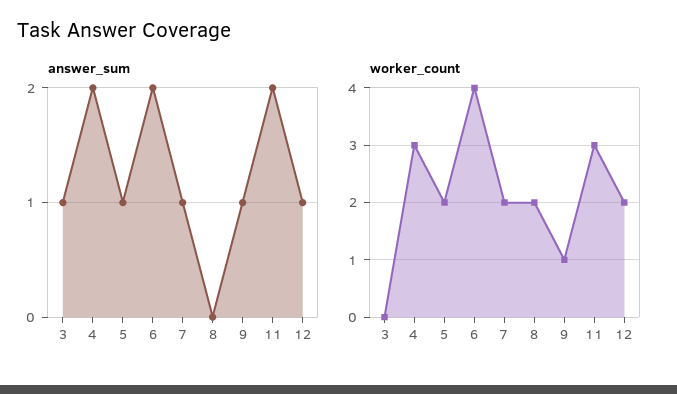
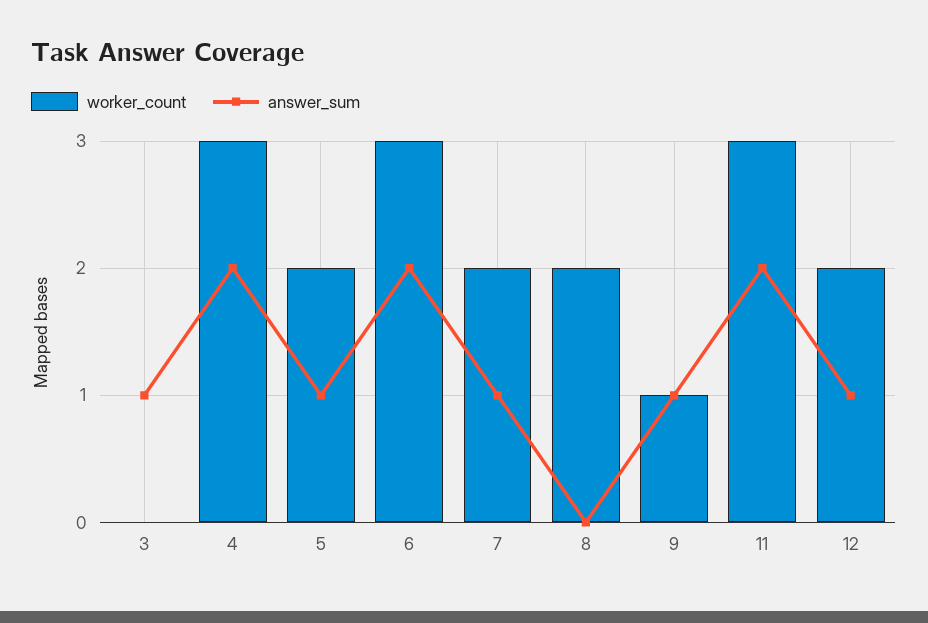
  {
    "answer_sum": {
      "3": 1,
      "4": 2,
      "5": 1,
      "6": 2,
      "7": 1,
      "8": 0,
      "9": 1,
      "11": 2,
      "12": 1
    },
    "worker_count": {
      "3": 0,
      "4": 3,
      "5": 2,
-     "6": 4,
+     "6": 3,
      "7": 2,
      "8": 2,
      "9": 1,
      "11": 3,
      "12": 2
    }
  }

